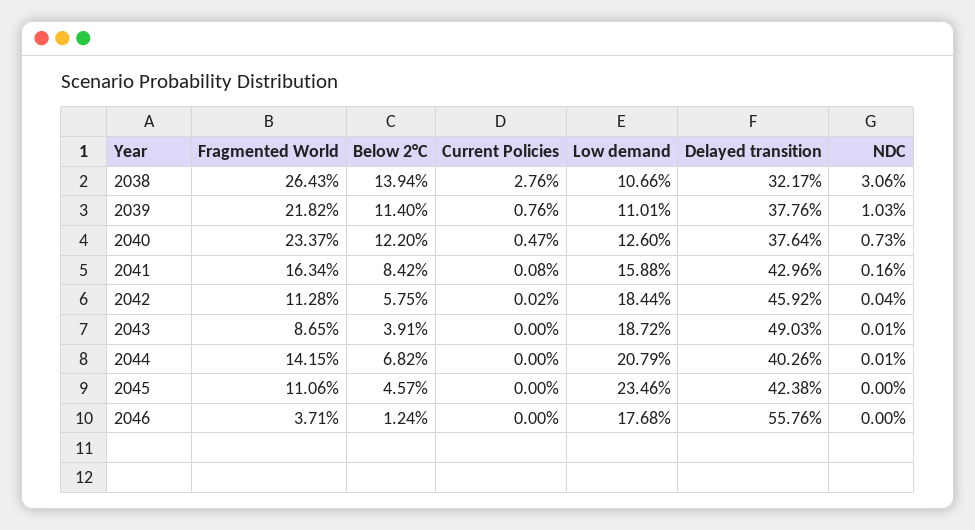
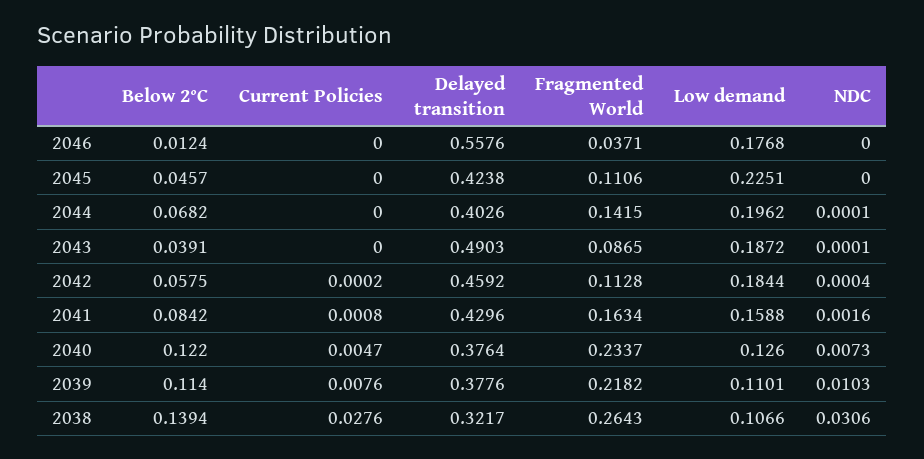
  {
    "Fragmented World": {
      "2038": 0.2643,
      "2039": 0.2182,
      "2040": 0.2337,
      "2041": 0.1634,
      "2042": 0.1128,
      "2043": 0.0865,
      "2044": 0.1415,
      "2045": 0.1106,
      "2046": 0.0371
    },
    "Below 2°C": {
      "2038": 0.1394,
      "2039": 0.114,
      "2040": 0.122,
      "2041": 0.0842,
      "2042": 0.0575,
      "2043": 0.0391,
      "2044": 0.0682,
      "2045": 0.0457,
      "2046": 0.0124
    },
    "Current Policies": {
      "2038": 0.0276,
      "2039": 0.0076,
      "2040": 0.0047,
      "2041": 0.0008,
      "2042": 0.0002,
      "2043": 0,
      "2044": 0,
      "2045": 0,
      "2046": 0
    },
    "Low demand": {
      "2038": 0.1066,
      "2039": 0.1101,
      "2040": 0.126,
      "2041": 0.1588,
      "2042": 0.1844,
      "2043": 0.1872,
-     "2044": 0.2079,
+     "2044": 0.1962,
-     "2045": 0.2346,
+     "2045": 0.2251,
      "2046": 0.1768
    },
    "Delayed transition": {
      "2038": 0.3217,
      "2039": 0.3776,
      "2040": 0.3764,
      "2041": 0.4296,
      "2042": 0.4592,
      "2043": 0.4903,
      "2044": 0.4026,
      "2045": 0.4238,
      "2046": 0.5576
    },
    "NDC": {
      "2038": 0.0306,
      "2039": 0.0103,
      "2040": 0.0073,
      "2041": 0.0016,
      "2042": 0.0004,
      "2043": 0.0001,
      "2044": 0.0001,
      "2045": 0,
      "2046": 0
    }
  }

